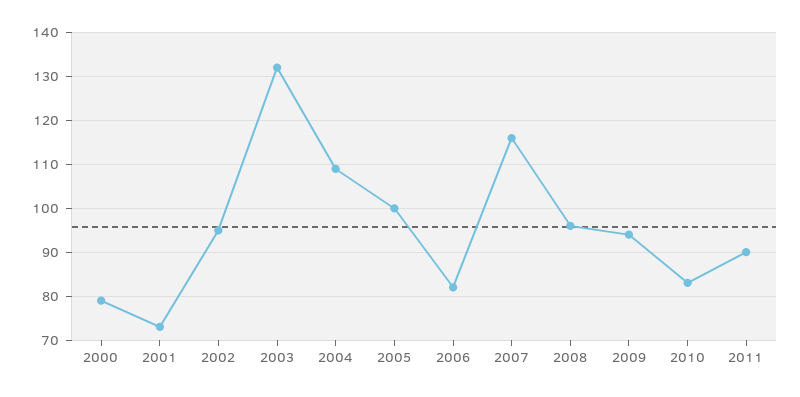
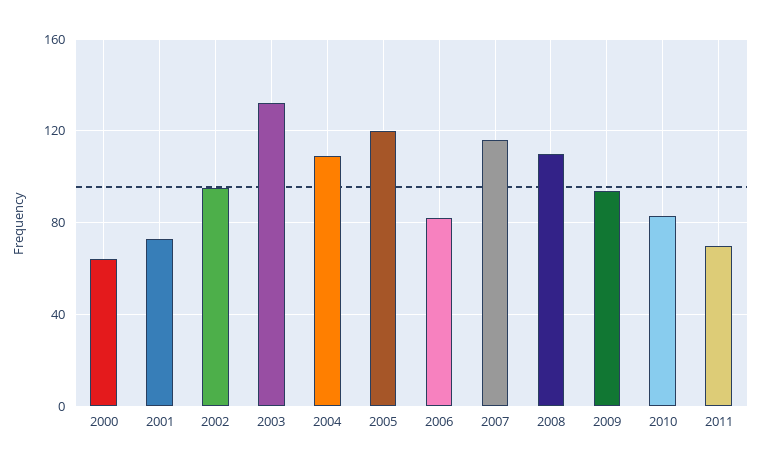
  {
-   "2000": 80,
+   "2000": 65,
    "2001": 75,
    "2002": 95,
    "2003": 130,
    "2004": 110,
-   "2005": 100,
+   "2005": 120,
    "2006": 80,
    "2007": 115,
-   "2008": 95,
+   "2008": 110,
    "2009": 95,
    "2010": 85,
-   "2011": 90
+   "2011": 70
  }

